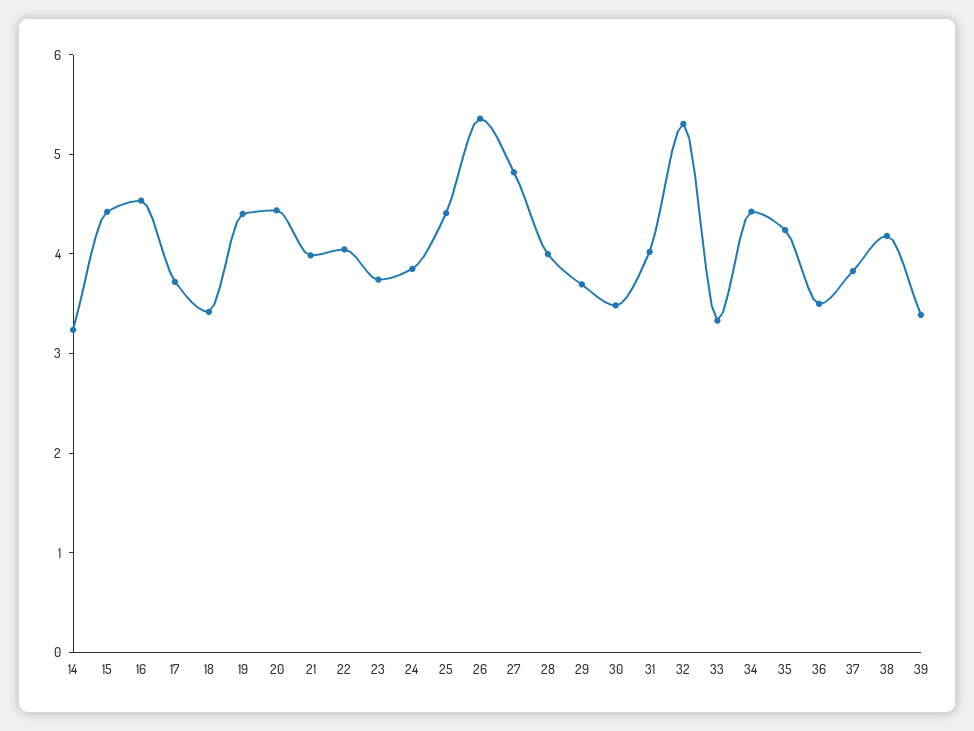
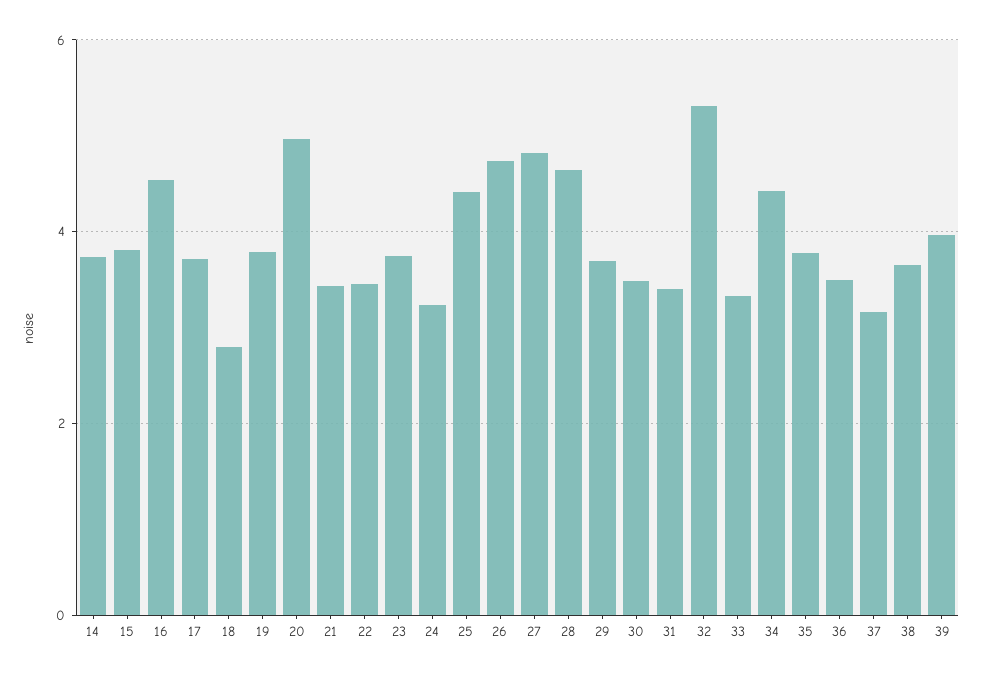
  {
-   "14": 3.2,
+   "14": 3.8,
-   "15": 4.4,
+   "15": 3.8,
    "16": 4.6,
    "17": 3.8,
-   "18": 3.4,
+   "18": 2.8,
-   "19": 4.4,
+   "19": 3.8,
-   "20": 4.4,
+   "20": 5,
-   "21": 4,
+   "21": 3.4,
-   "22": 4,
+   "22": 3.4,
    "23": 3.8,
-   "24": 3.8,
+   "24": 3.2,
    "25": 4.4,
-   "26": 5.4,
+   "26": 4.8,
    "27": 4.8,
-   "28": 4,
+   "28": 4.6,
    "29": 3.6,
    "30": 3.4,
-   "31": 4,
+   "31": 3.4,
    "32": 5.4,
    "33": 3.4,
    "34": 4.4,
-   "35": 4.2,
+   "35": 3.8,
    "36": 3.4,
-   "37": 3.8,
+   "37": 3.2,
-   "38": 4.2,
+   "38": 3.6,
-   "39": 3.4
+   "39": 4
  }

